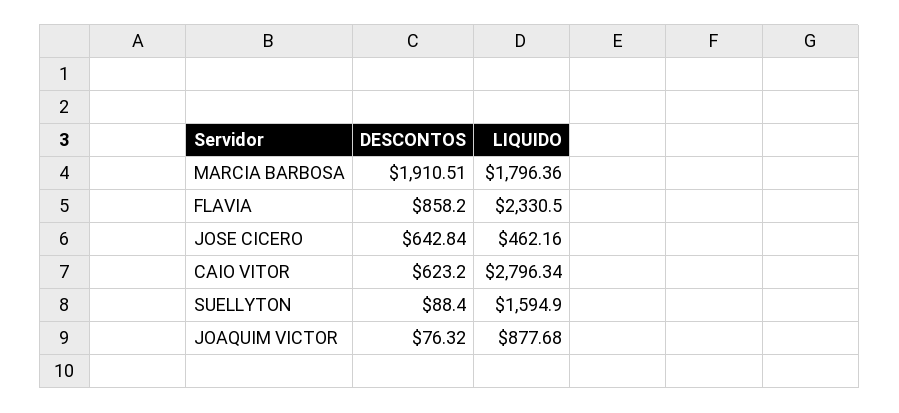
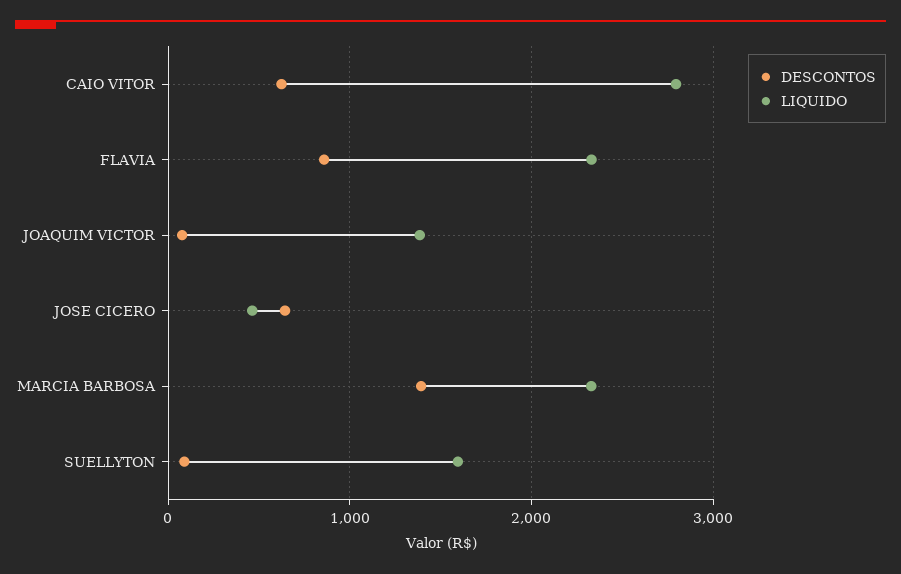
  {
    "DESCONTOS": {
-     "MARCIA BARBOSA": 1910.51,
+     "MARCIA BARBOSA": 1400,
      "FLAVIA": 858.2,
      "JOSE CICERO": 642.84,
      "CAIO VITOR": 623.2,
      "SUELLYTON": 88.4,
      "JOAQUIM VICTOR": 76.32
    },
    "LIQUIDO": {
-     "MARCIA BARBOSA": 1796.36,
+     "MARCIA BARBOSA": 2300,
      "FLAVIA": 2330.5,
      "JOSE CICERO": 462.16,
      "CAIO VITOR": 2796.34,
      "SUELLYTON": 1594.9,
-     "JOAQUIM VICTOR": 877.68
+     "JOAQUIM VICTOR": 1400
    }
  }

